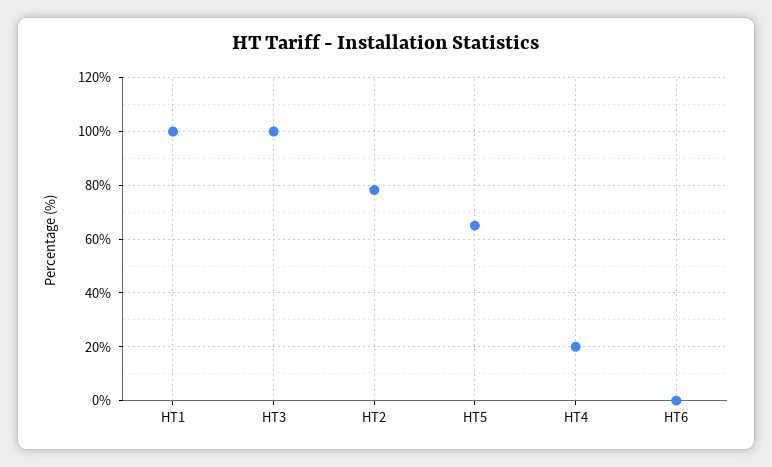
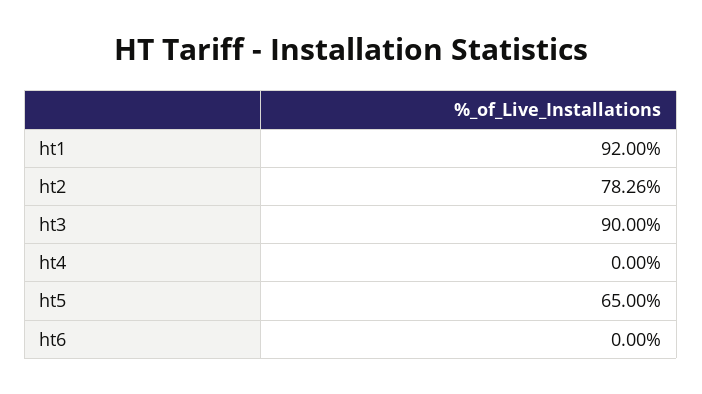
  {
-   "HT1": 100,
+   "HT1": 92,
-   "HT3": 100,
+   "HT3": 90,
    "HT2": 78.26,
    "HT5": 65,
-   "HT4": 20,
+   "HT4": 0,
    "HT6": 0
  }

